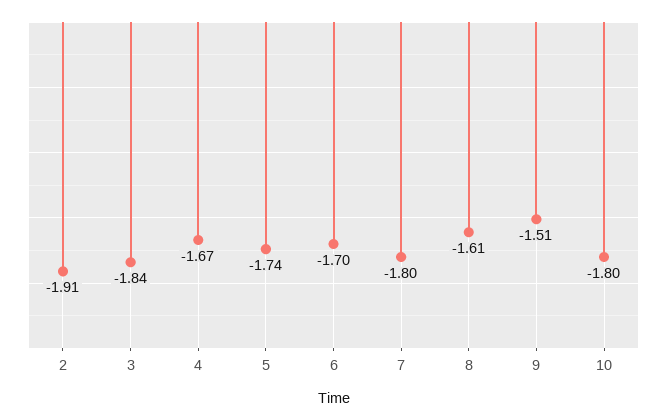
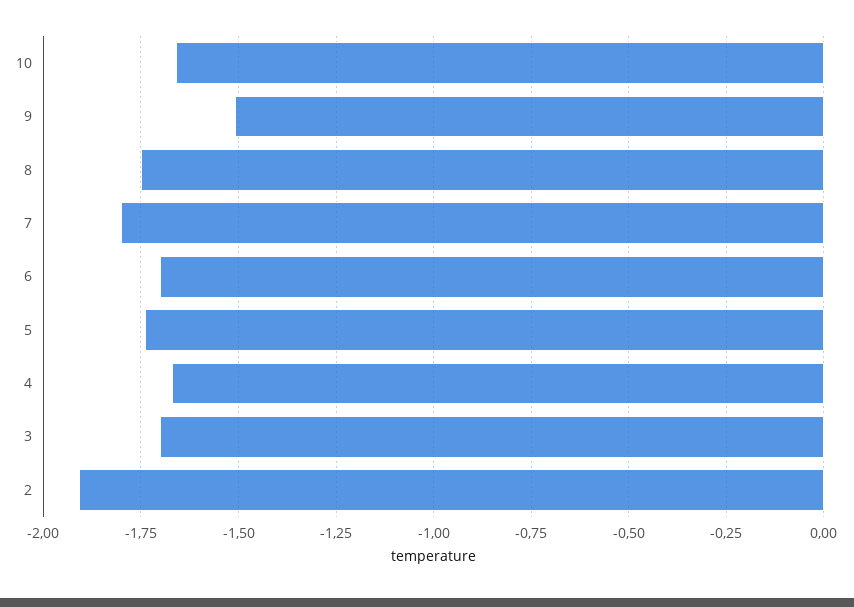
  {
    "2": -1.91,
-   "3": -1.84,
+   "3": -1.7,
    "4": -1.67,
    "5": -1.74,
    "6": -1.7,
    "7": -1.8,
-   "8": -1.61,
+   "8": -1.75,
    "9": -1.51,
-   "10": -1.8
+   "10": -1.65
  }

